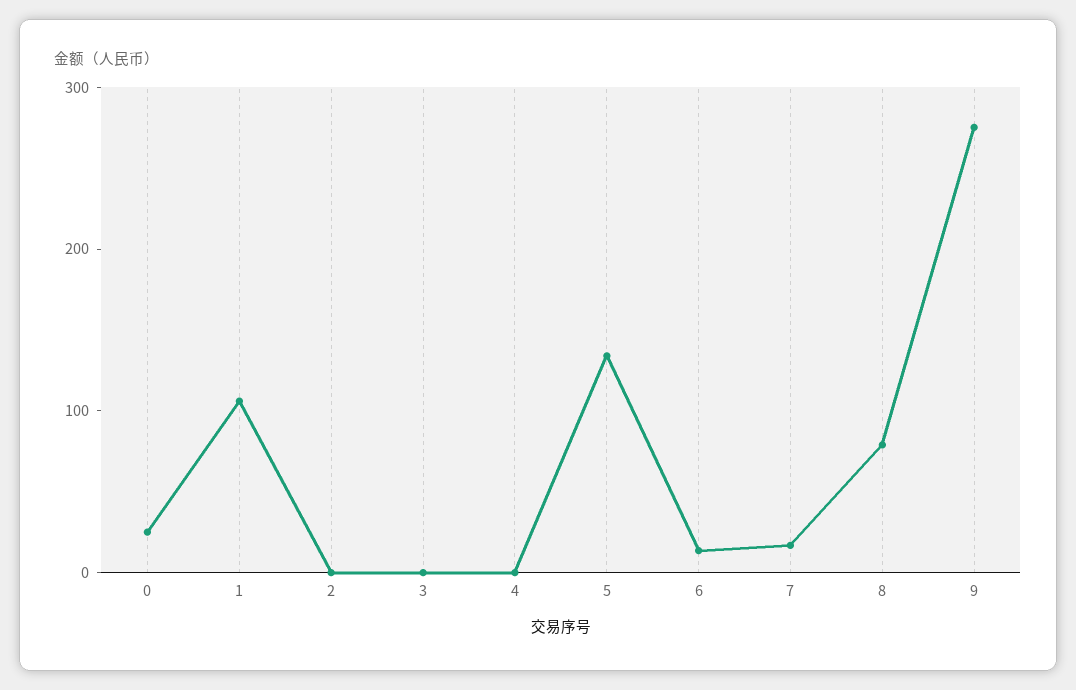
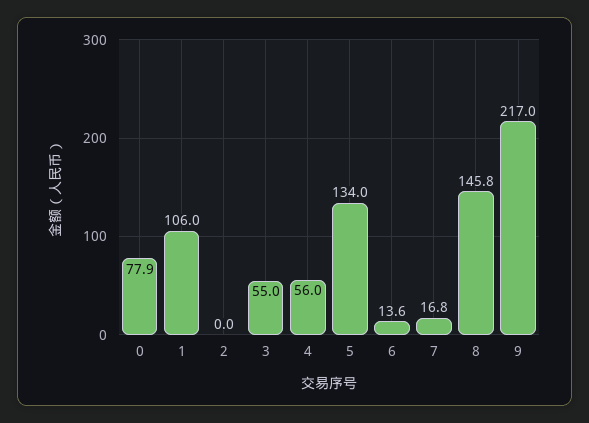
  {
-   "0": 20,
+   "0": 77.9,
    "1": 106,
    "2": 0,
-   "3": 0,
+   "3": 55,
-   "4": 0,
+   "4": 56,
    "5": 134,
    "6": 13.6,
    "7": 16.8,
-   "8": 80,
+   "8": 145.8,
-   "9": 280
+   "9": 217
  }

